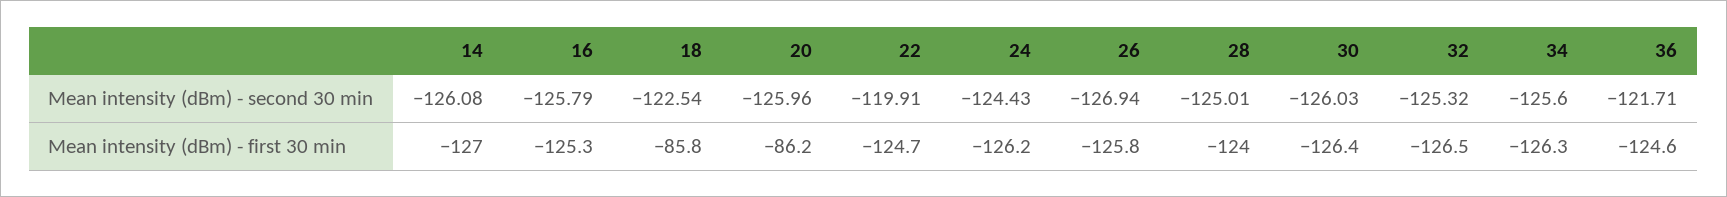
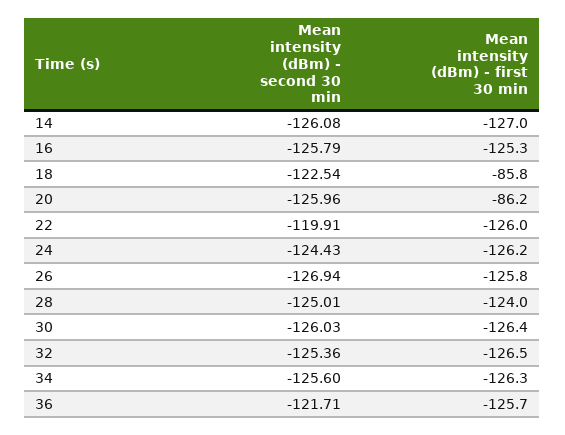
  {
    "14": {
      "Mean intensity (dBm) - second 30 min": -126.08,
      "Mean intensity (dBm) - first 30 min": -127
    },
    "16": {
      "Mean intensity (dBm) - second 30 min": -125.79,
      "Mean intensity (dBm) - first 30 min": -125.3
    },
    "18": {
      "Mean intensity (dBm) - second 30 min": -122.54,
      "Mean intensity (dBm) - first 30 min": -85.8
    },
    "20": {
      "Mean intensity (dBm) - second 30 min": -125.96,
      "Mean intensity (dBm) - first 30 min": -86.2
    },
    "22": {
      "Mean intensity (dBm) - second 30 min": -119.91,
-     "Mean intensity (dBm) - first 30 min": -124.7
+     "Mean intensity (dBm) - first 30 min": -126
    },
    "24": {
      "Mean intensity (dBm) - second 30 min": -124.43,
      "Mean intensity (dBm) - first 30 min": -126.2
    },
    "26": {
      "Mean intensity (dBm) - second 30 min": -126.94,
      "Mean intensity (dBm) - first 30 min": -125.8
    },
    "28": {
      "Mean intensity (dBm) - second 30 min": -125.01,
      "Mean intensity (dBm) - first 30 min": -124
    },
    "30": {
      "Mean intensity (dBm) - second 30 min": -126.03,
      "Mean intensity (dBm) - first 30 min": -126.4
    },
    "32": {
-     "Mean intensity (dBm) - second 30 min": -125.32,
+     "Mean intensity (dBm) - second 30 min": -125.36,
      "Mean intensity (dBm) - first 30 min": -126.5
    },
    "34": {
      "Mean intensity (dBm) - second 30 min": -125.6,
      "Mean intensity (dBm) - first 30 min": -126.3
    },
    "36": {
      "Mean intensity (dBm) - second 30 min": -121.71,
-     "Mean intensity (dBm) - first 30 min": -124.6
+     "Mean intensity (dBm) - first 30 min": -125.7
    }
  }

